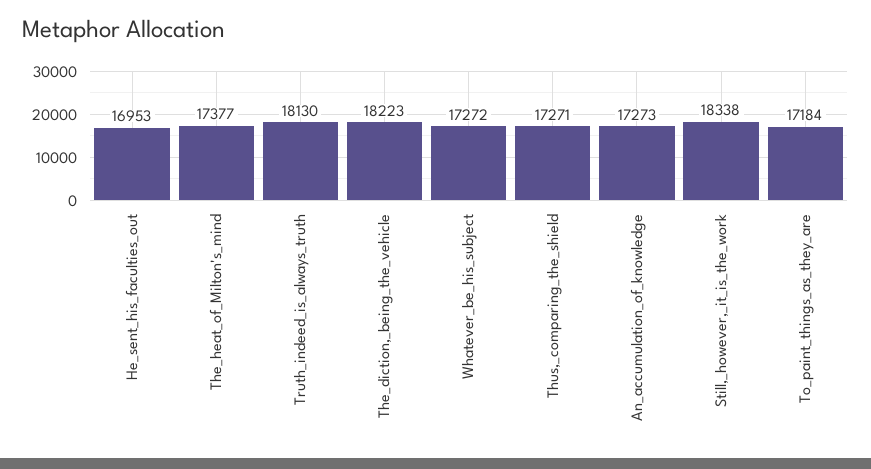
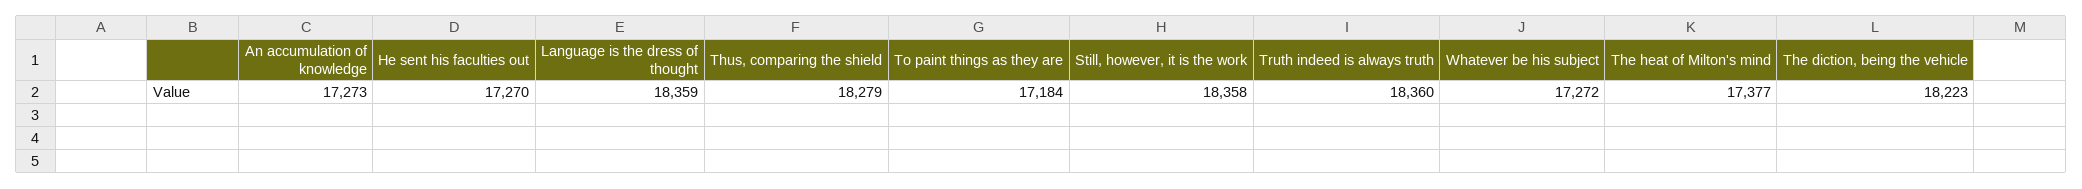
  {
-   "He_sent_his_faculties_out": 16953,
+   "He_sent_his_faculties_out": 17270,
    "The_heat_of_Milton's_mind": 17377,
-   "Truth_indeed_is_always_truth": 18130,
+   "Truth_indeed_is_always_truth": 18360,
    "The_diction,_being_the_vehicle": 18223,
    "Whatever_be_his_subject": 17272,
-   "Thus,_comparing_the_shield": 17271,
+   "Thus,_comparing_the_shield": 18279,
    "An_accumulation_of_knowledge": 17273,
-   "Still,_however,_it_is_the_work": 18338,
+   "Still,_however,_it_is_the_work": 18358,
-   "To_paint_things_as_they_are": 17184
+   "To_paint_things_as_they_are": 17184,
+   "Language is the dress of thought": 18359
  }

